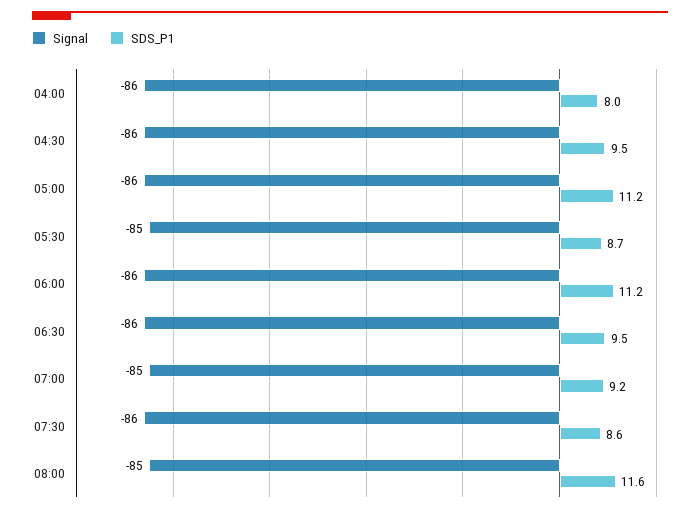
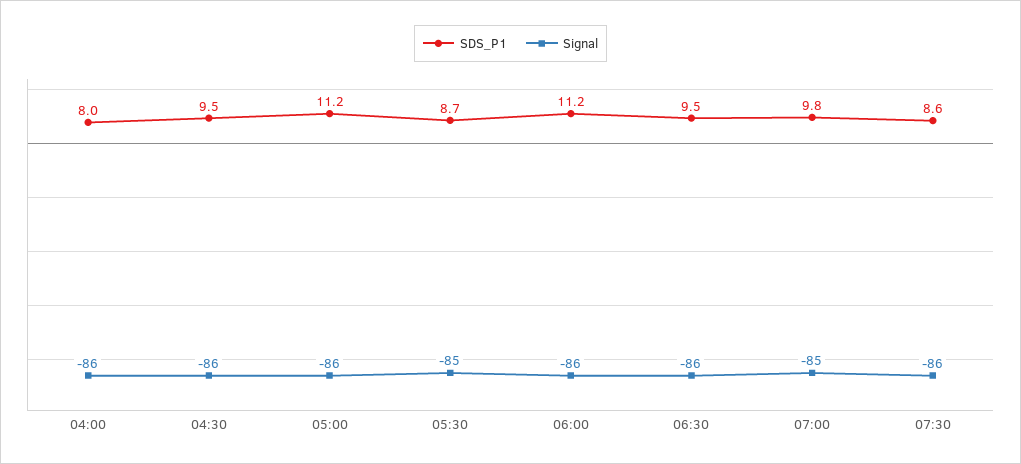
  {
    "Signal": {
      "04:00": -86,
      "04:30": -86,
      "05:00": -86,
      "05:30": -85,
      "06:00": -86,
      "06:30": -86,
      "07:00": -85,
-     "07:30": -86,
+     "07:30": -86
-     "08:00": -85
    },
    "SDS_P1": {
      "04:00": 8,
      "04:30": 9.5,
      "05:00": 11.2,
      "05:30": 8.7,
      "06:00": 11.2,
      "06:30": 9.5,
-     "07:00": 9.2,
+     "07:00": 9.8,
-     "07:30": 8.6,
+     "07:30": 8.6
-     "08:00": 11.6
    }
  }

